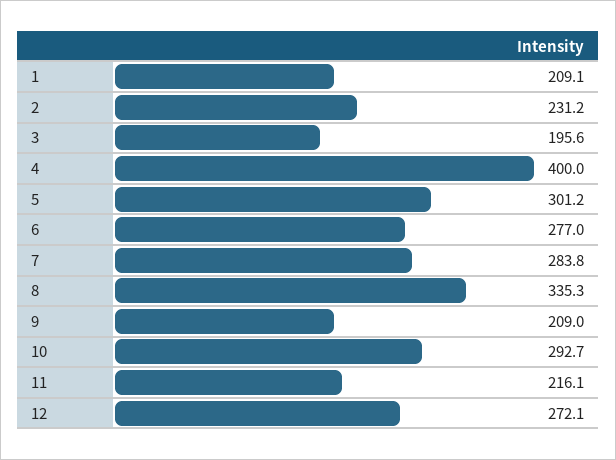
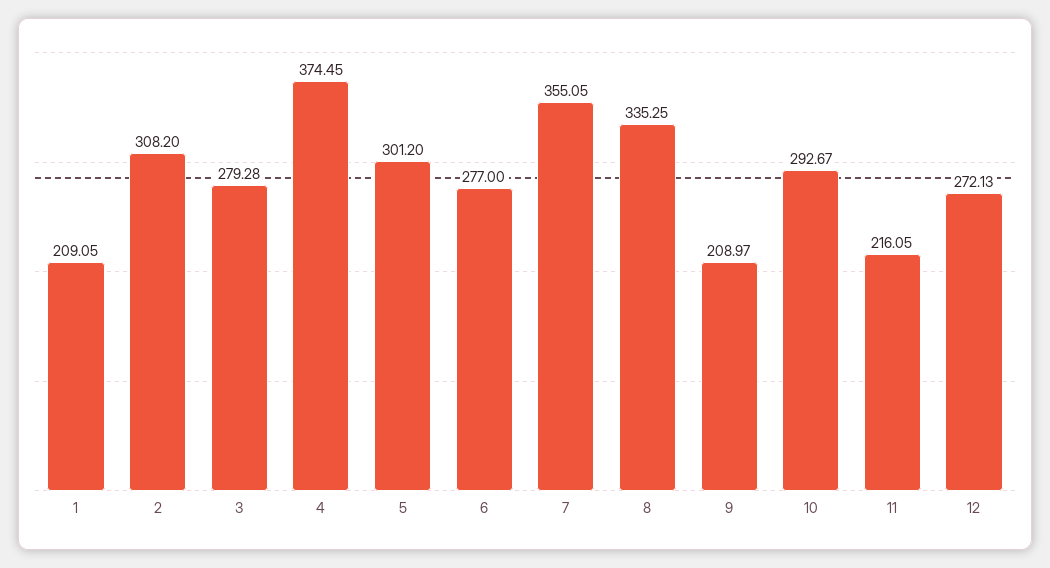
  {
    "1": 209.05,
-   "2": 231.2,
+   "2": 308.2,
-   "3": 195.6,
+   "3": 279.28,
-   "4": 400,
+   "4": 374.45,
    "5": 301.2,
    "6": 277,
-   "7": 283.8,
+   "7": 355.05,
    "8": 335.25,
    "9": 208.97,
    "10": 292.67,
    "11": 216.05,
    "12": 272.13
  }

